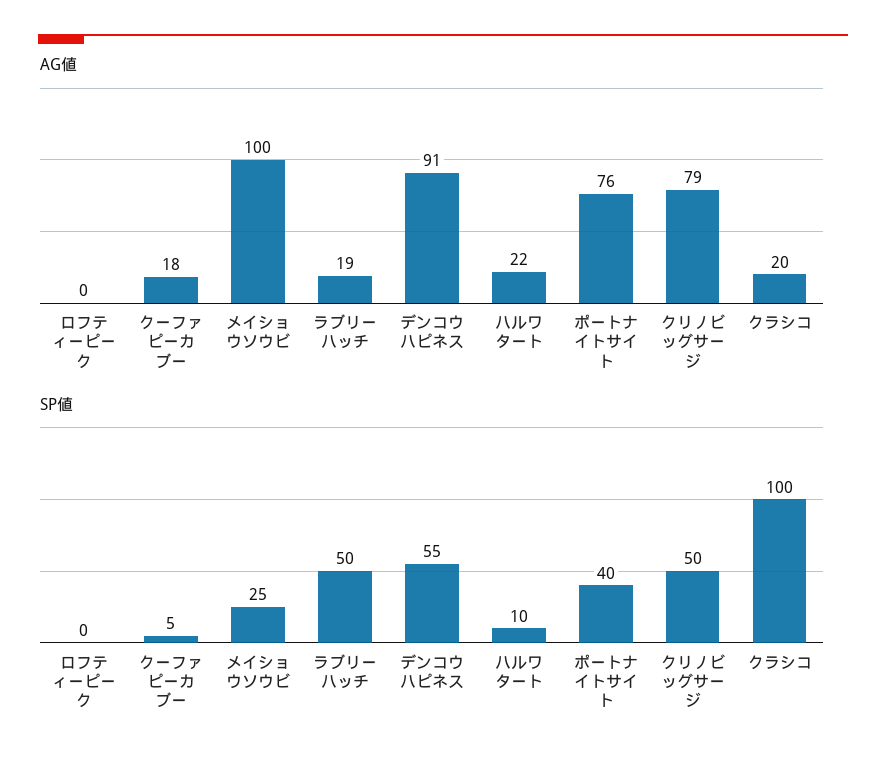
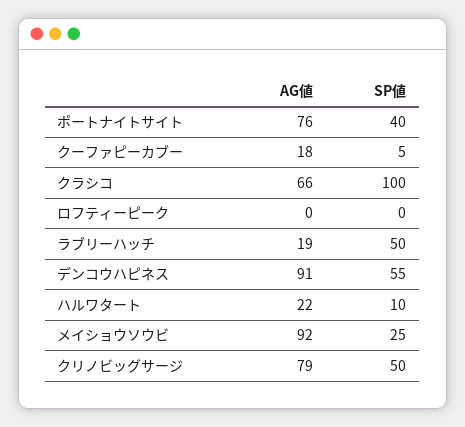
  {
    "AG値": {
      "ロフティーピーク": 0,
      "クーファピーカブー": 18,
-     "メイショウソウビ": 100,
+     "メイショウソウビ": 92,
      "ラブリーハッチ": 19,
      "デンコウハピネス": 91,
      "ハルワタート": 22,
      "ポートナイトサイト": 76,
      "クリノビッグサージ": 79,
-     "クラシコ": 20
+     "クラシコ": 66
    },
    "SP値": {
      "ロフティーピーク": 0,
      "クーファピーカブー": 5,
      "メイショウソウビ": 25,
      "ラブリーハッチ": 50,
      "デンコウハピネス": 55,
      "ハルワタート": 10,
      "ポートナイトサイト": 40,
      "クリノビッグサージ": 50,
      "クラシコ": 100
    }
  }

